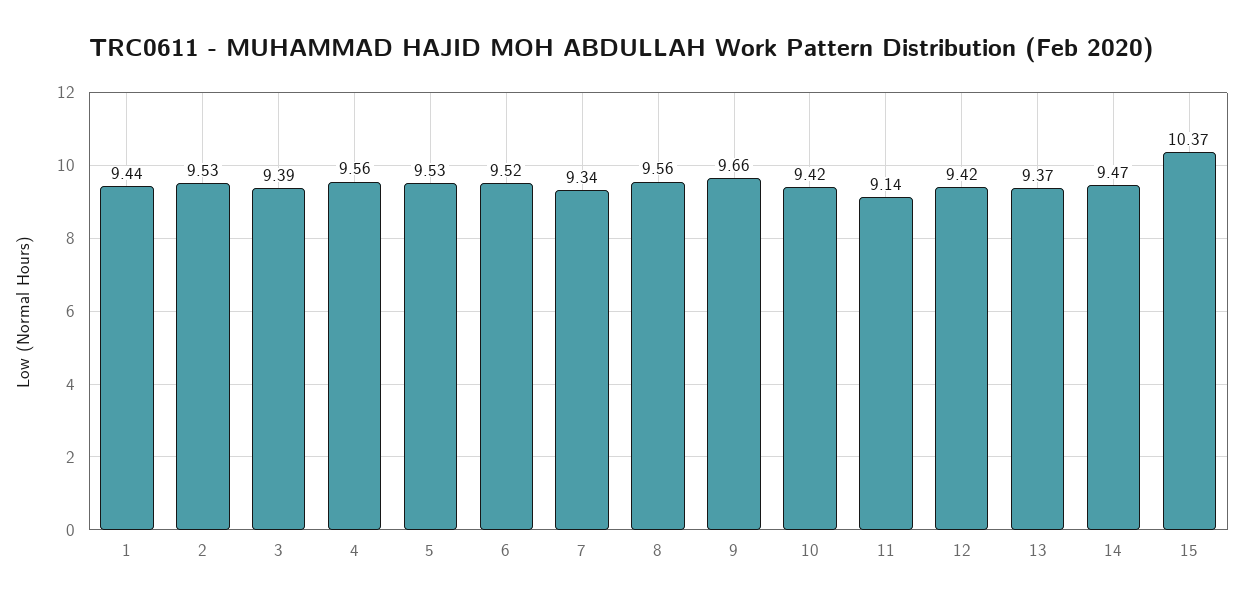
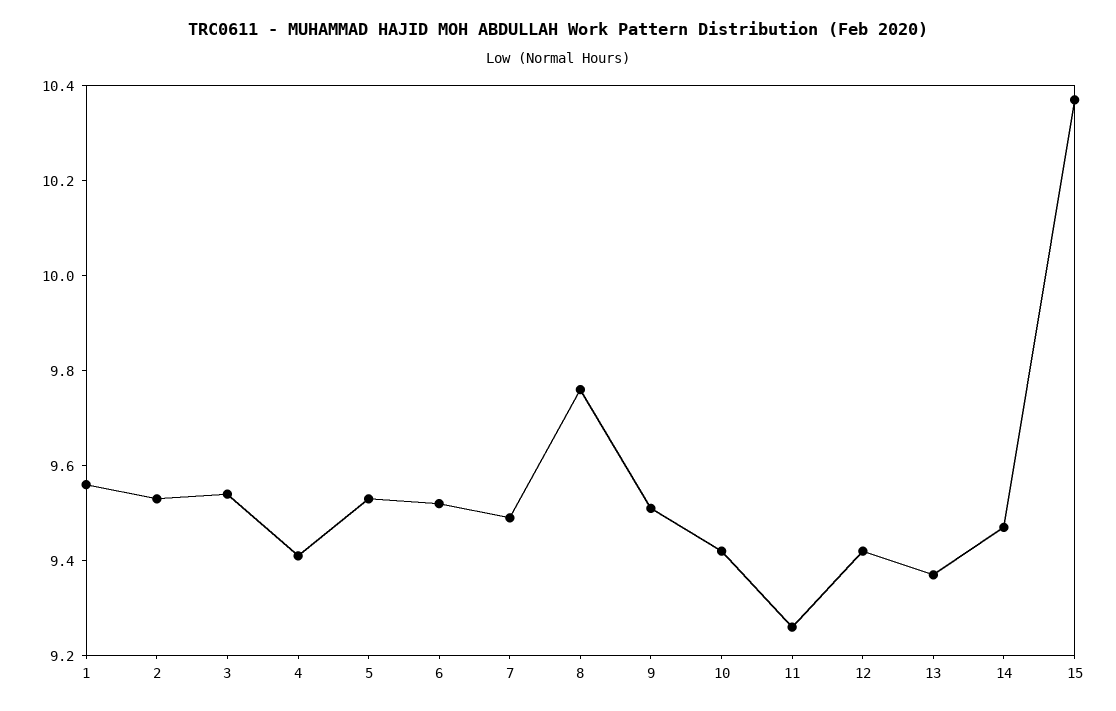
  {
-   "1": 9.44,
+   "1": 9.55,
    "2": 9.53,
-   "3": 9.39,
+   "3": 9.55,
-   "4": 9.56,
+   "4": 9.4,
    "5": 9.53,
    "6": 9.52,
-   "7": 9.34,
+   "7": 9.5,
-   "8": 9.56,
+   "8": 9.75,
-   "9": 9.66,
+   "9": 9.5,
    "10": 9.42,
-   "11": 9.14,
+   "11": 9.25,
    "12": 9.42,
    "13": 9.37,
    "14": 9.47,
    "15": 10.37
  }

